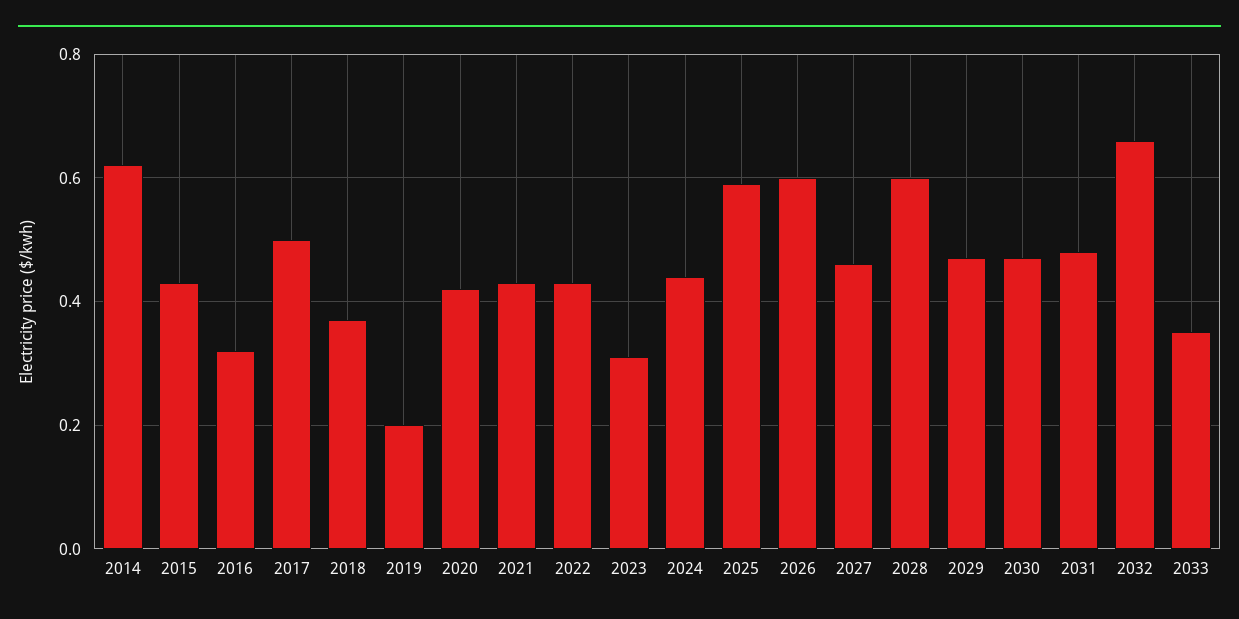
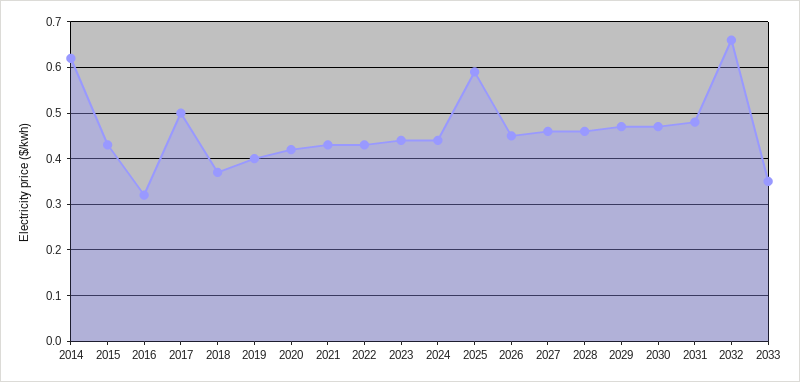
  {
    "2014": 0.6,
    "2015": 0.45,
    "2016": 0.3,
    "2017": 0.5,
    "2018": 0.35,
-   "2019": 0.2,
+   "2019": 0.4,
    "2020": 0.4,
    "2021": 0.45,
    "2022": 0.45,
-   "2023": 0.3,
+   "2023": 0.45,
    "2024": 0.45,
    "2025": 0.6,
-   "2026": 0.6,
+   "2026": 0.45,
    "2027": 0.45,
-   "2028": 0.6,
+   "2028": 0.45,
    "2029": 0.45,
    "2030": 0.45,
    "2031": 0.5,
    "2032": 0.65,
    "2033": 0.35
  }

